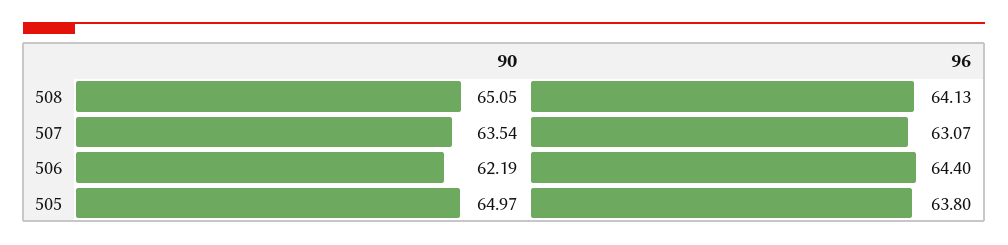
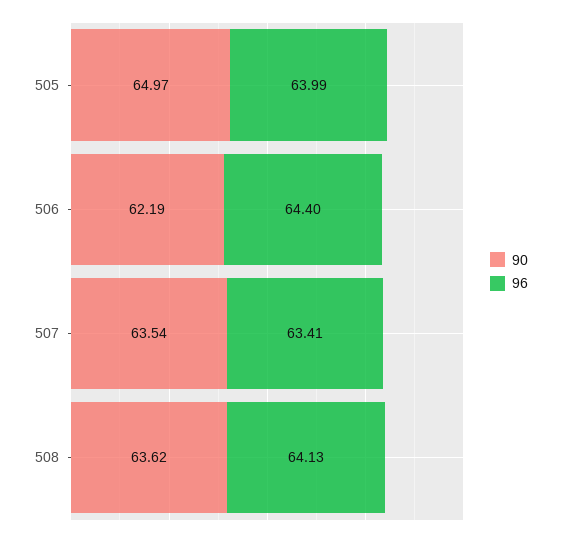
  {
    "90": {
-     "508": 65.05,
+     "508": 63.62,
      "507": 63.54,
      "506": 62.19,
      "505": 64.97
    },
    "96": {
      "508": 64.13,
-     "507": 63.07,
+     "507": 63.41,
      "506": 64.4,
-     "505": 63.8
+     "505": 63.99
    }
  }

